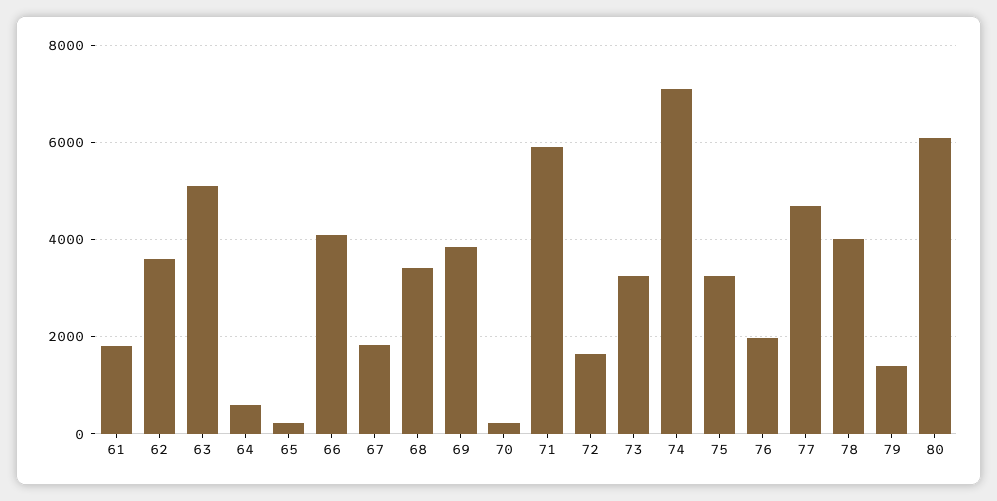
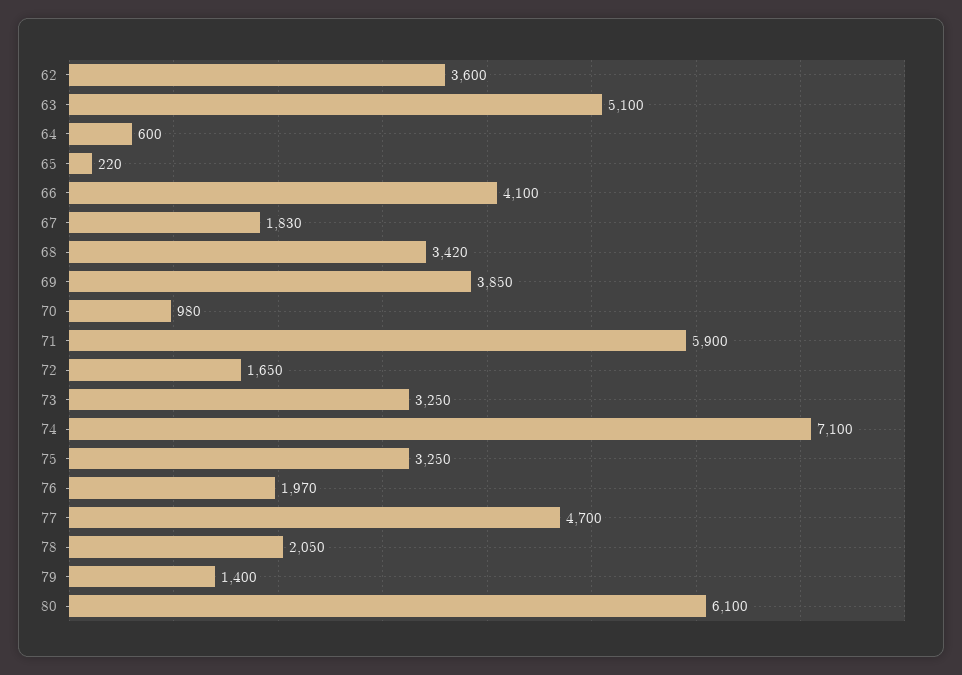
  {
-   "61": 1800,
    "62": 3600,
    "63": 5100,
    "64": 600,
    "65": 220,
    "66": 4100,
    "67": 1830,
    "68": 3420,
    "69": 3850,
-   "70": 200,
+   "70": 980,
    "71": 5900,
    "72": 1650,
    "73": 3250,
    "74": 7100,
    "75": 3250,
    "76": 1970,
    "77": 4700,
-   "78": 4000,
+   "78": 2050,
    "79": 1400,
    "80": 6100
  }

